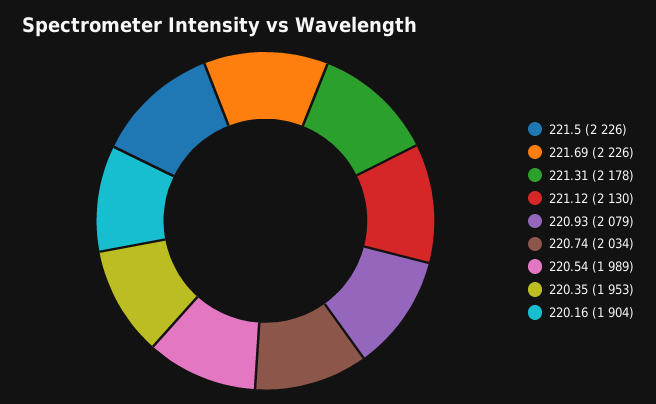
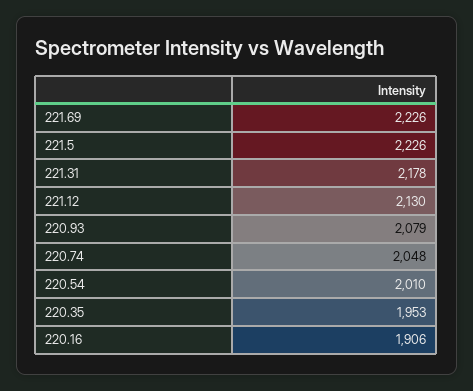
  {
    "221.5": 2226,
    "221.69": 2226,
    "221.31": 2178,
    "221.12": 2130,
    "220.93": 2079,
-   "220.74": 2034,
+   "220.74": 2048,
-   "220.54": 1989,
+   "220.54": 2010,
    "220.35": 1953,
-   "220.16": 1904
+   "220.16": 1906
  }

